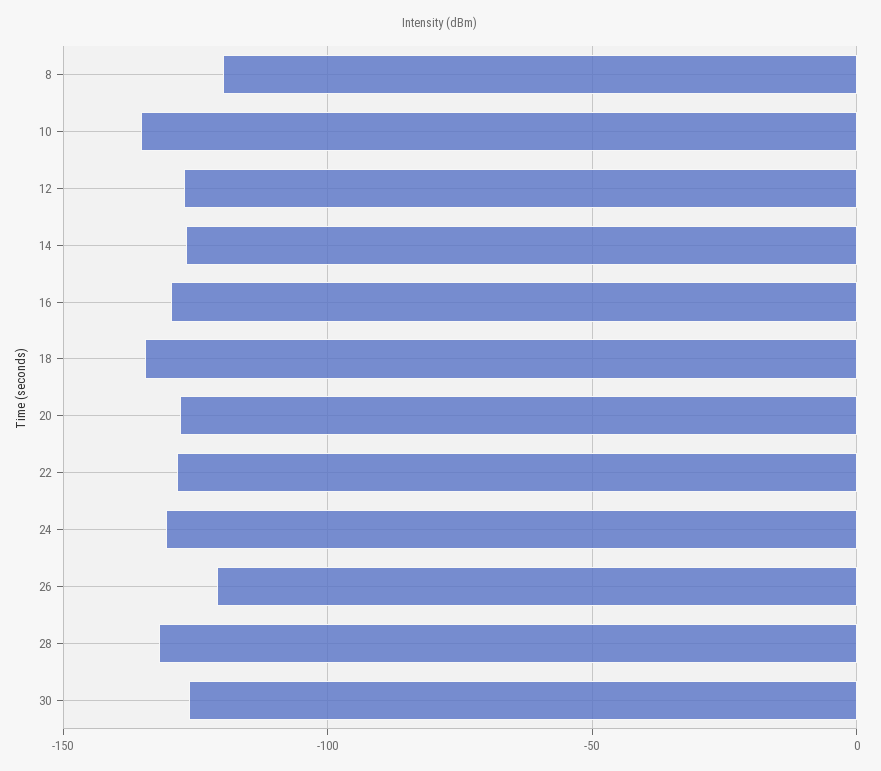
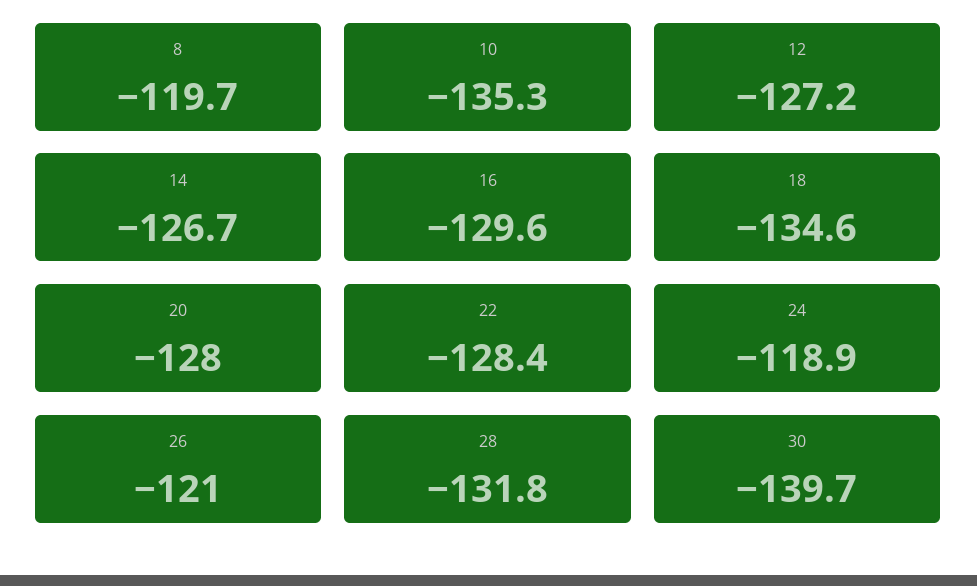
  {
    "8": -119.7,
    "10": -135.3,
    "12": -127.2,
    "14": -126.7,
    "16": -129.6,
    "18": -134.6,
    "20": -128,
    "22": -128.4,
-   "24": -130,
+   "24": -118.9,
    "26": -121,
    "28": -131.8,
-   "30": -125
+   "30": -139.7
  }

